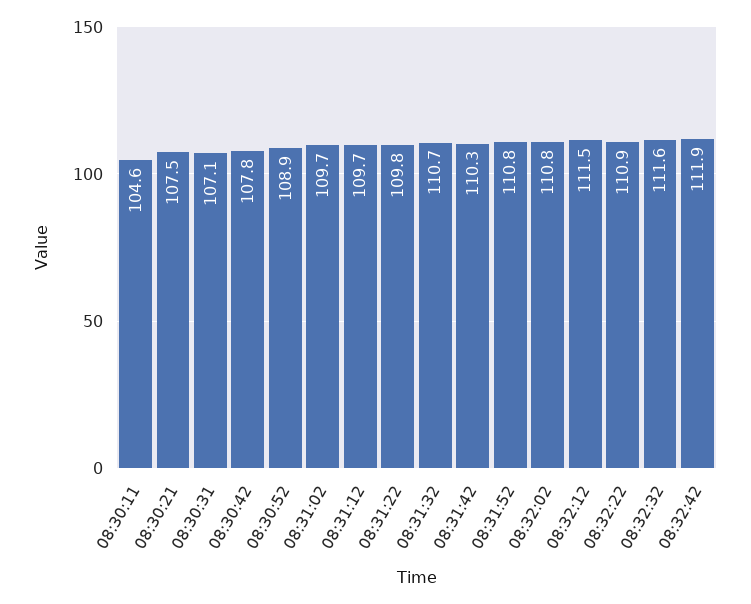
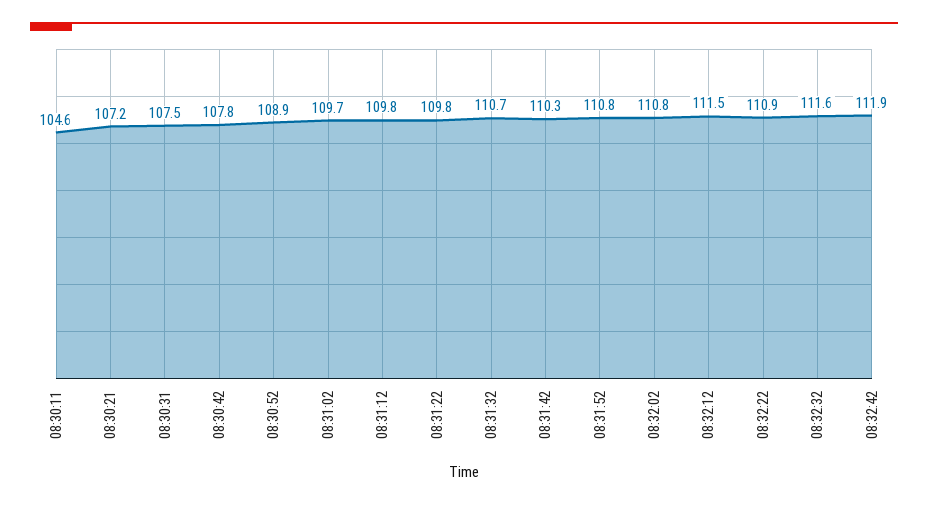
  {
    "08:30:11": 104.6,
-   "08:30:21": 107.5,
+   "08:30:21": 107.2,
-   "08:30:31": 107.1,
+   "08:30:31": 107.5,
    "08:30:42": 107.8,
    "08:30:52": 108.9,
    "08:31:02": 109.7,
-   "08:31:12": 109.7,
+   "08:31:12": 109.8,
    "08:31:22": 109.8,
    "08:31:32": 110.7,
    "08:31:42": 110.3,
    "08:31:52": 110.8,
    "08:32:02": 110.8,
    "08:32:12": 111.5,
    "08:32:22": 110.9,
    "08:32:32": 111.6,
    "08:32:42": 111.9
  }

